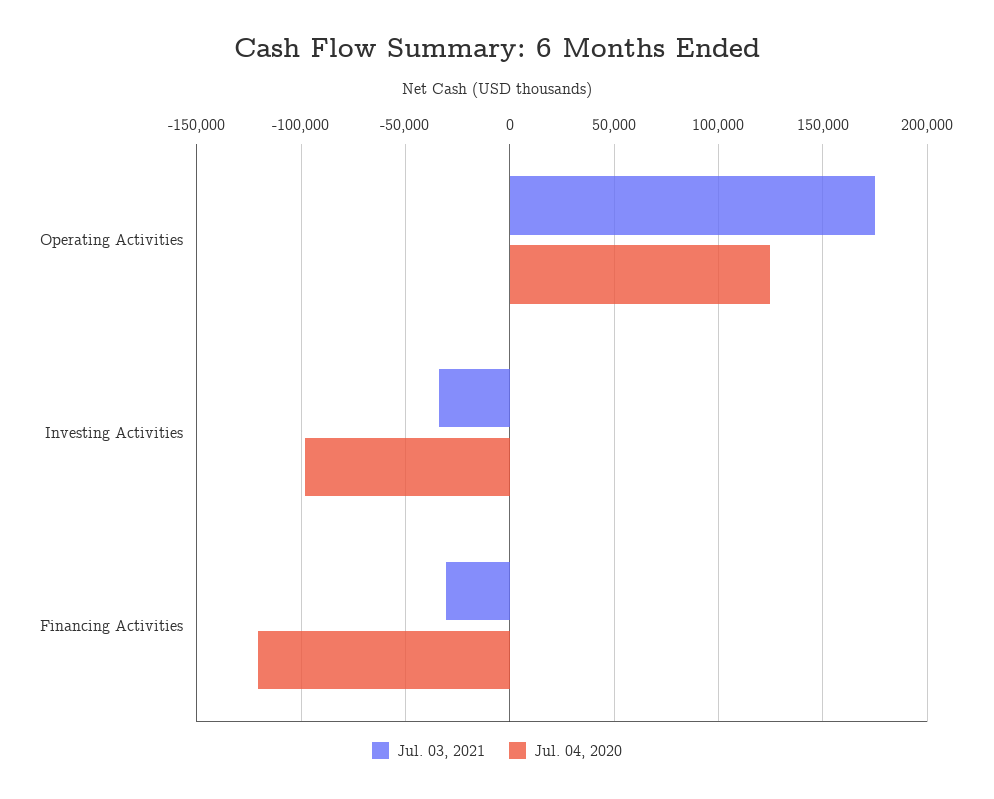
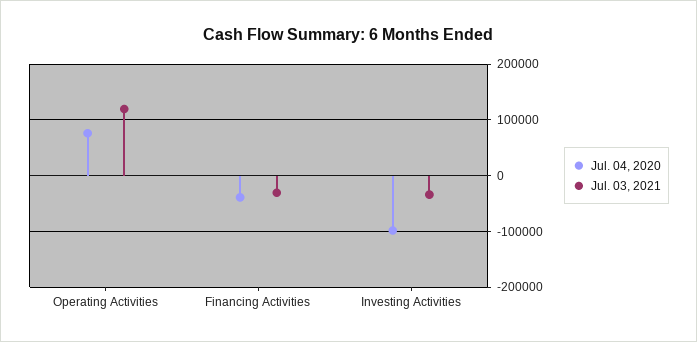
  {
    "Jul. 03, 2021": {
-     "Operating Activities": 175000,
+     "Operating Activities": 120000,
      "Investing Activities": -35000,
      "Financing Activities": -30000
    },
    "Jul. 04, 2020": {
-     "Operating Activities": 125000,
+     "Operating Activities": 80000,
      "Investing Activities": -100000,
-     "Financing Activities": -120000
+     "Financing Activities": -40000
    }
  }

